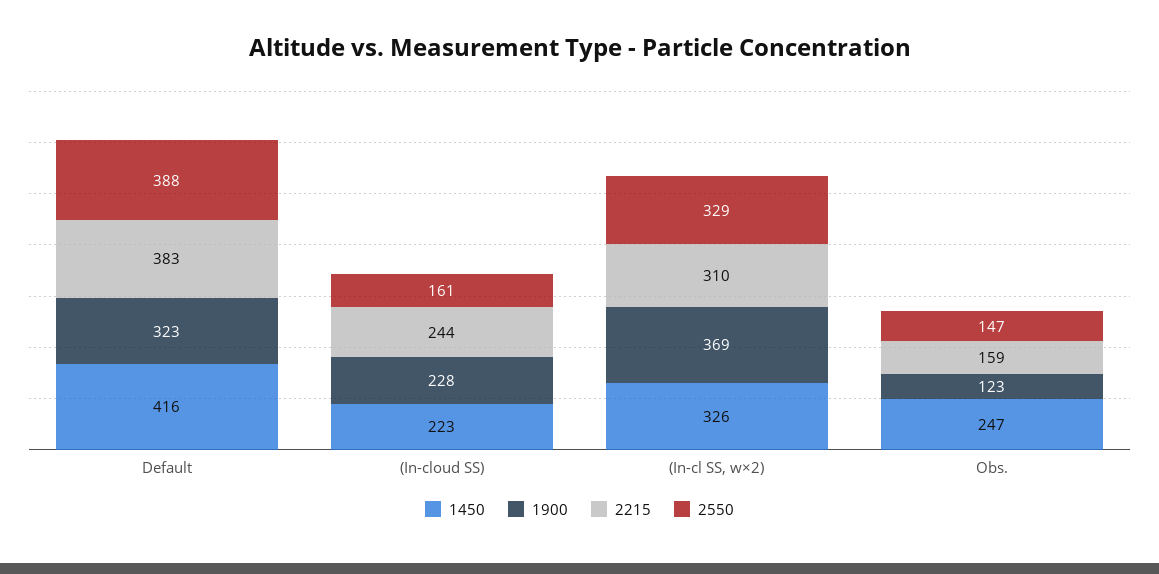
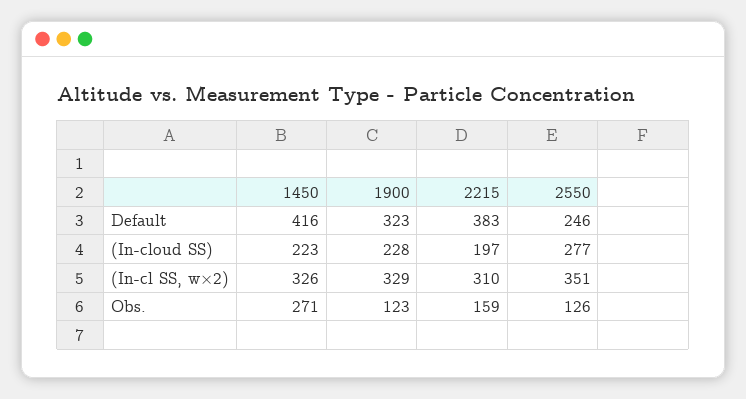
  {
    "1450": {
      "Default": 416,
      "(In-cloud SS)": 223,
      "(In-cl SS, w×2)": 326,
-     "Obs.": 247
+     "Obs.": 271
    },
    "1900": {
      "Default": 323,
      "(In-cloud SS)": 228,
-     "(In-cl SS, w×2)": 369,
+     "(In-cl SS, w×2)": 329,
      "Obs.": 123
    },
    "2215": {
      "Default": 383,
-     "(In-cloud SS)": 244,
+     "(In-cloud SS)": 197,
      "(In-cl SS, w×2)": 310,
      "Obs.": 159
    },
    "2550": {
-     "Default": 388,
+     "Default": 246,
-     "(In-cloud SS)": 161,
+     "(In-cloud SS)": 277,
-     "(In-cl SS, w×2)": 329,
+     "(In-cl SS, w×2)": 351,
-     "Obs.": 147
+     "Obs.": 126
    }
  }

